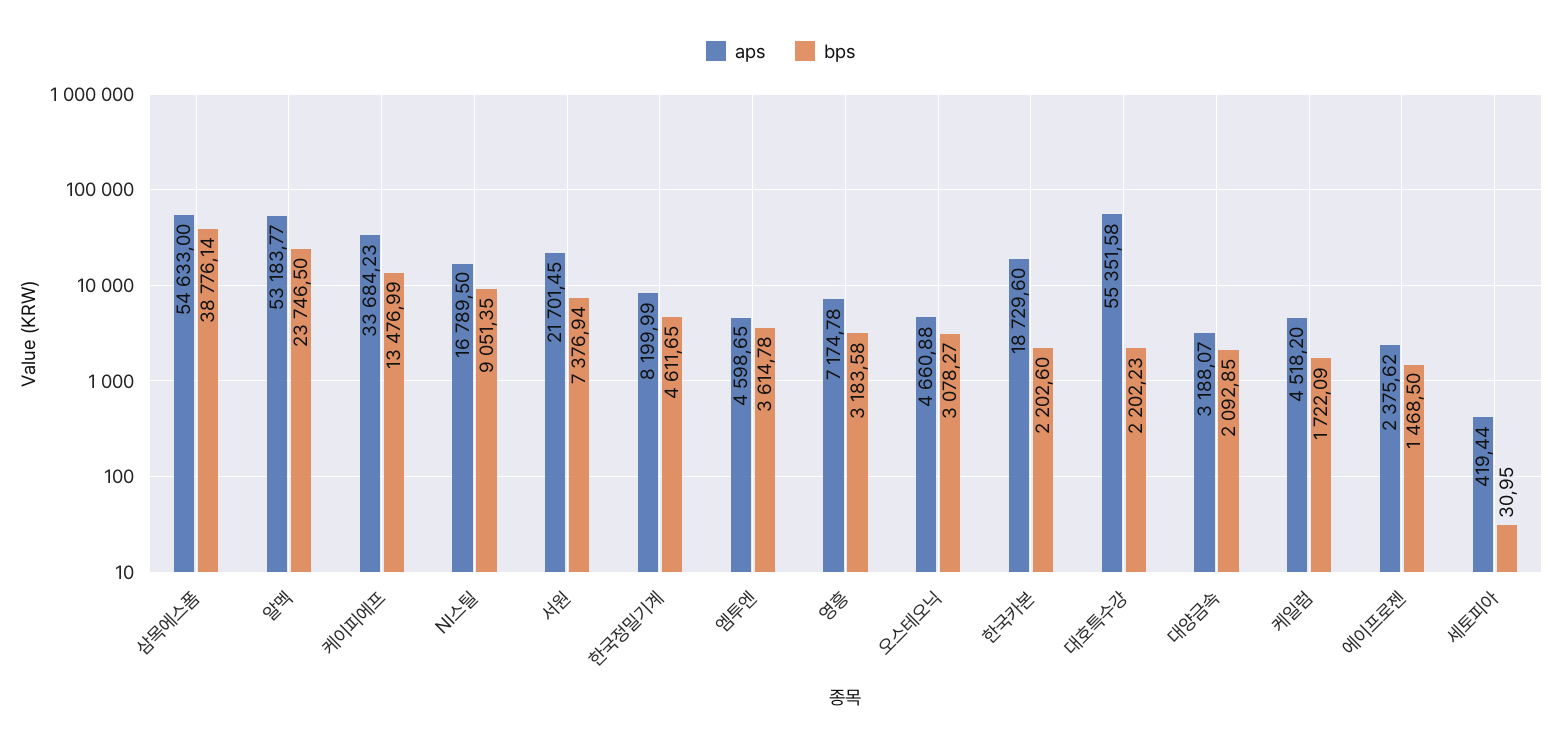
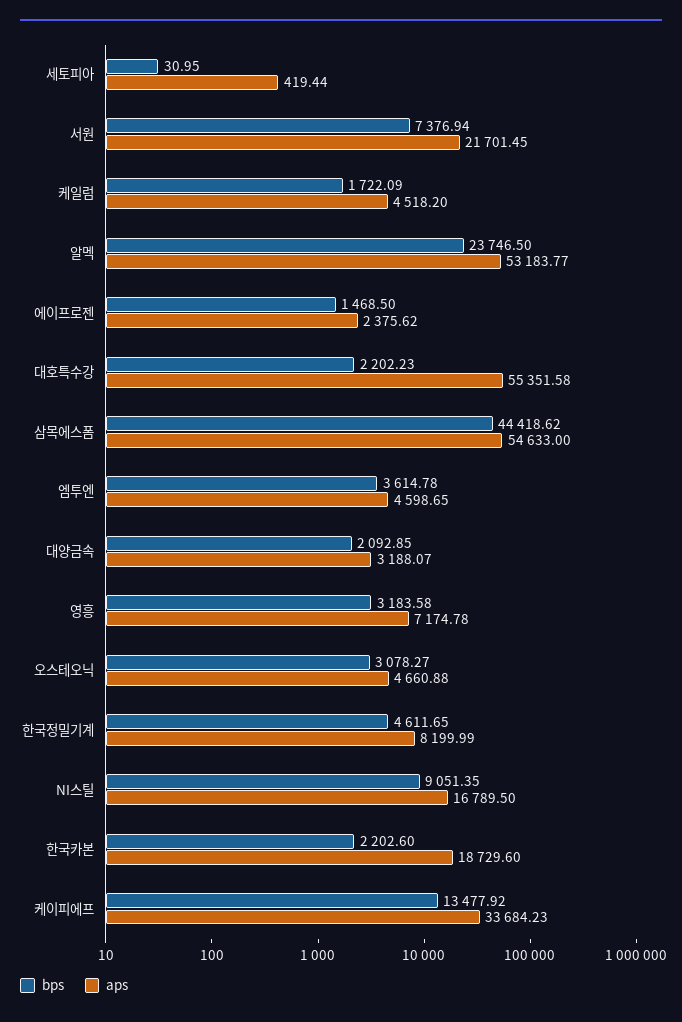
  {
    "aps": {
      "삼목에스폼": 54633,
      "알멕": 53183.77,
      "케이피에프": 33684.23,
      "NI스틸": 16789.5,
      "서원": 21701.45,
      "한국정밀기계": 8199.99,
      "엠투엔": 4598.65,
      "영흥": 7174.78,
      "오스테오닉": 4660.88,
      "한국카본": 18729.6,
      "대호특수강": 55351.58,
      "대양금속": 3188.07,
      "케일럼": 4518.2,
      "에이프로젠": 2375.62,
      "세토피아": 419.44
    },
    "bps": {
-     "삼목에스폼": 38776.14,
+     "삼목에스폼": 44418.62,
      "알멕": 23746.5,
-     "케이피에프": 13476.99,
+     "케이피에프": 13477.92,
      "NI스틸": 9051.35,
      "서원": 7376.94,
      "한국정밀기계": 4611.65,
      "엠투엔": 3614.78,
      "영흥": 3183.58,
      "오스테오닉": 3078.27,
      "한국카본": 2202.6,
      "대호특수강": 2202.23,
      "대양금속": 2092.85,
      "케일럼": 1722.09,
      "에이프로젠": 1468.5,
      "세토피아": 30.95
    }
  }

